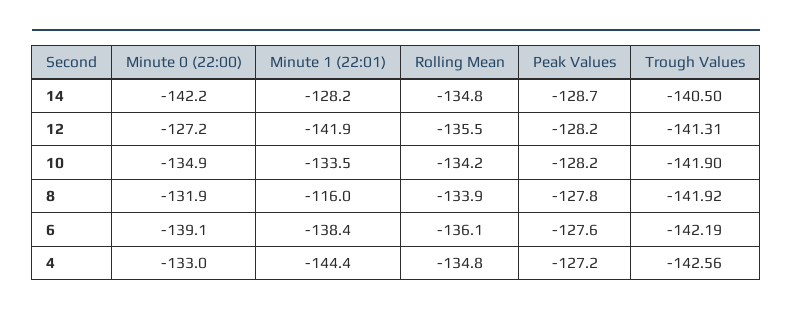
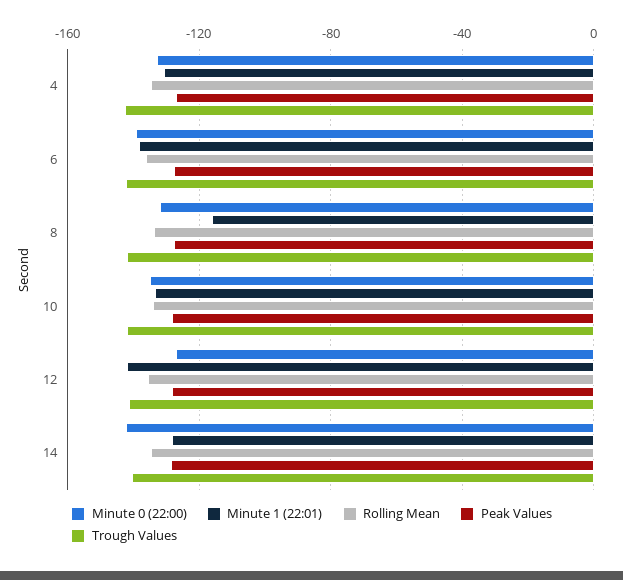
  {
    "Minute 0 (22:00)": {
      "14": -142.2,
      "12": -127.2,
      "10": -134.9,
      "8": -131.9,
      "6": -139.1,
      "4": -133
    },
    "Minute 1 (22:01)": {
      "14": -128.2,
      "12": -141.9,
      "10": -133.5,
      "8": -116,
      "6": -138.4,
-     "4": -144.4
+     "4": -130
    },
    "Rolling Mean": {
      "14": -134.8,
      "12": -135.5,
      "10": -134.2,
      "8": -133.9,
      "6": -136.1,
      "4": -134.8
    },
    "Peak Values": {
      "14": -128.7,
      "12": -128.2,
      "10": -128.2,
      "8": -127.8,
      "6": -127.6,
      "4": -127.2
    },
    "Trough Values": {
      "14": -140.5,
      "12": -141.31,
      "10": -141.9,
      "8": -141.92,
      "6": -142.19,
      "4": -142.56
    }
  }

